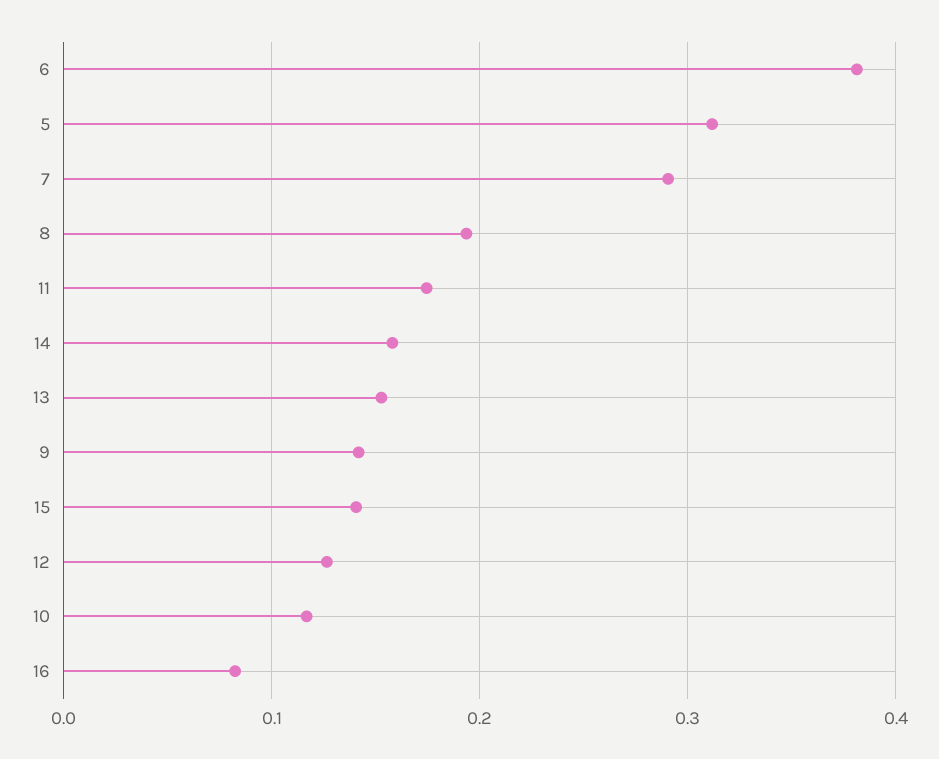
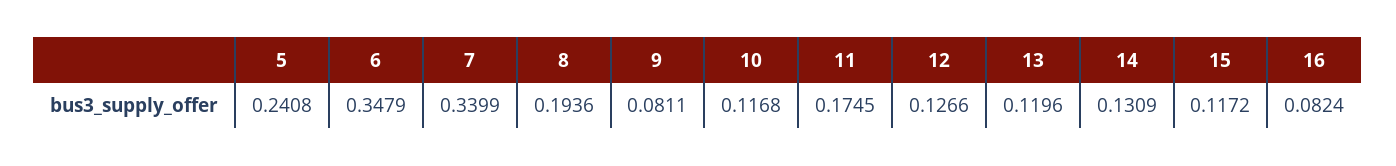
  {
-   "6": 0.38,
+   "6": 0.3479,
-   "5": 0.31,
+   "5": 0.2408,
-   "7": 0.29,
+   "7": 0.3399,
    "8": 0.1936,
    "11": 0.1745,
-   "14": 0.16,
+   "14": 0.1309,
-   "13": 0.15,
+   "13": 0.1196,
-   "9": 0.14,
+   "9": 0.0811,
-   "15": 0.14,
+   "15": 0.1172,
    "12": 0.1266,
    "10": 0.1168,
    "16": 0.0824
  }

